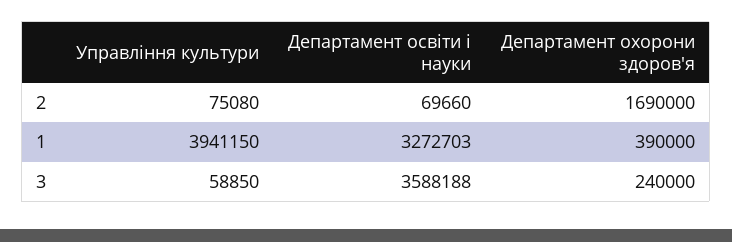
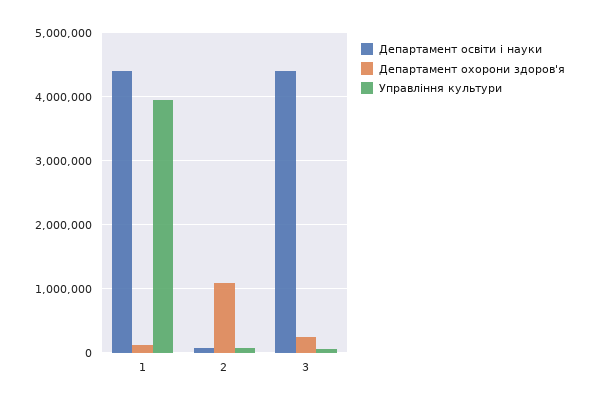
  {
    "Управління культури": {
      "2": 75080,
      "1": 3941150,
      "3": 58850
    },
    "Департамент освіти і науки": {
      "2": 69660,
-     "1": 3272703,
+     "1": 4400000,
-     "3": 3588188
+     "3": 4400000
    },
    "Департамент охорони здоров'я": {
-     "2": 1690000,
+     "2": 1100000,
-     "1": 390000,
+     "1": 100000,
      "3": 240000
    }
  }

